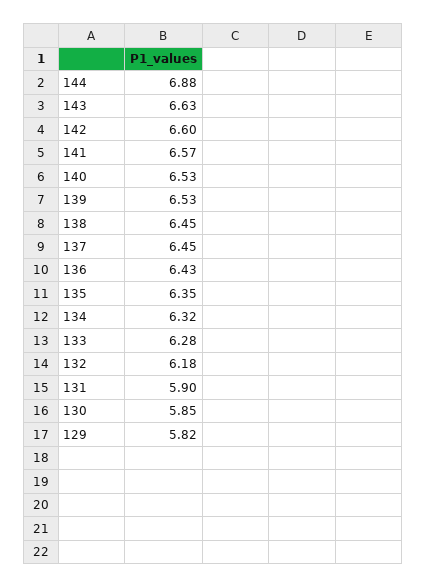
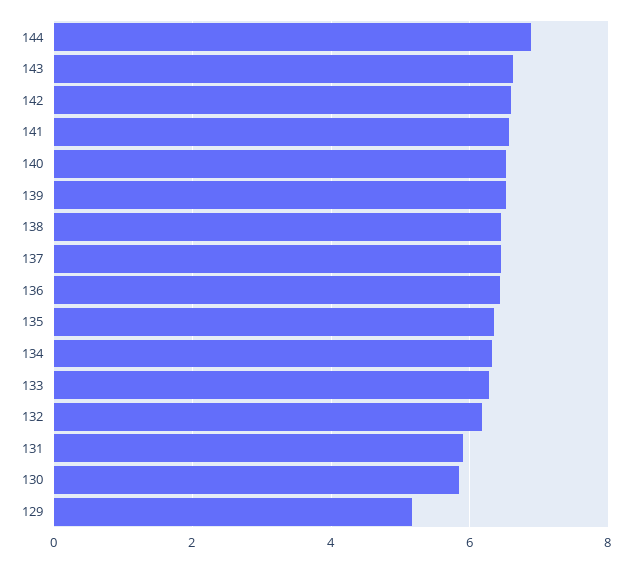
  {
    "144": 6.88,
    "143": 6.63,
    "142": 6.6,
    "141": 6.57,
    "140": 6.53,
    "139": 6.53,
    "138": 6.45,
    "137": 6.45,
    "136": 6.43,
    "135": 6.35,
    "134": 6.32,
    "133": 6.28,
    "132": 6.18,
    "131": 5.9,
    "130": 5.85,
-   "129": 5.82
+   "129": 5.2
  }

